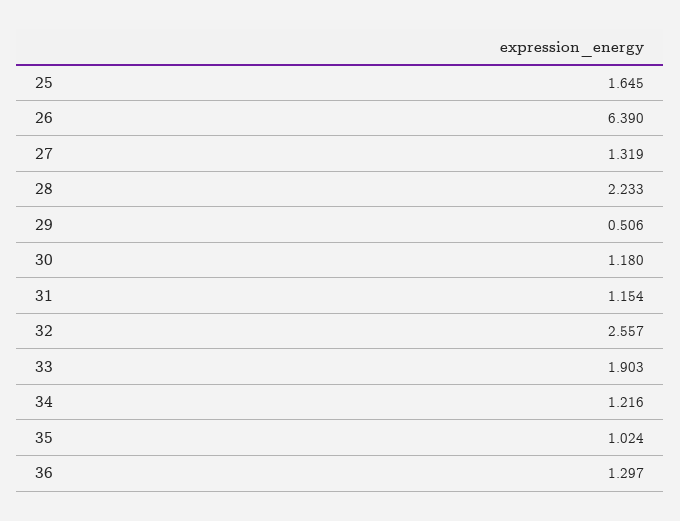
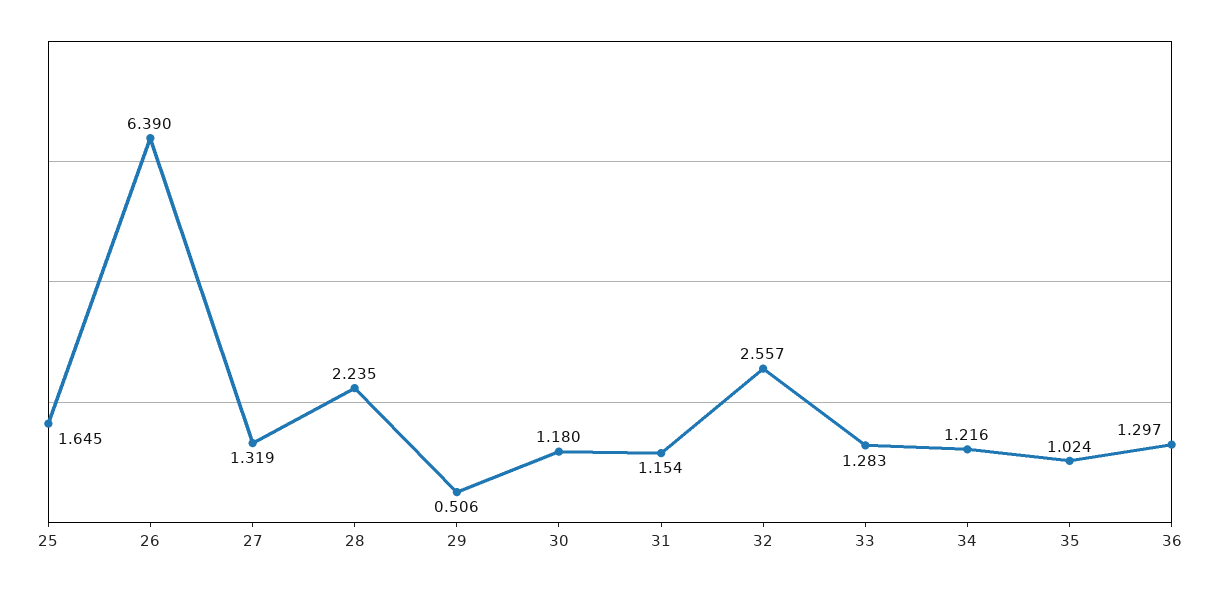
  {
    "25": 1.645,
    "26": 6.39,
    "27": 1.319,
-   "28": 2.233,
+   "28": 2.235,
    "29": 0.506,
    "30": 1.18,
    "31": 1.154,
    "32": 2.557,
-   "33": 1.903,
+   "33": 1.283,
    "34": 1.216,
    "35": 1.024,
    "36": 1.297
  }

